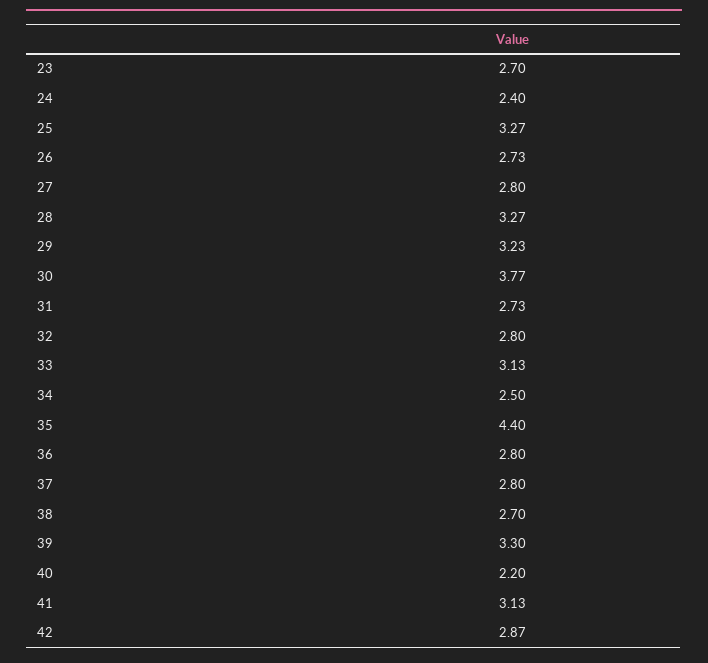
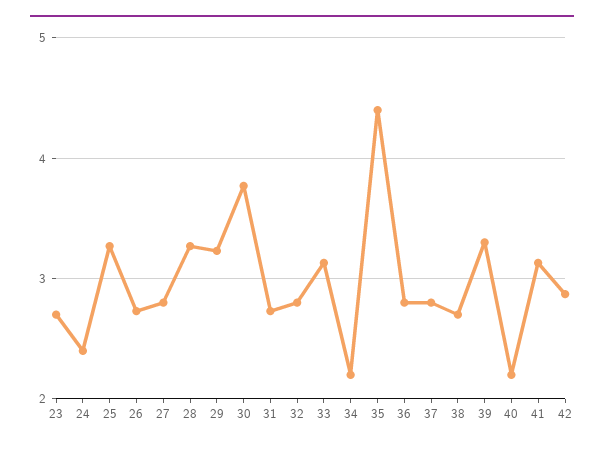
  {
    "23": 2.7,
    "24": 2.4,
    "25": 3.27,
    "26": 2.73,
    "27": 2.8,
    "28": 3.27,
    "29": 3.23,
    "30": 3.77,
    "31": 2.73,
    "32": 2.8,
    "33": 3.13,
-   "34": 2.5,
+   "34": 2.2,
    "35": 4.4,
    "36": 2.8,
    "37": 2.8,
    "38": 2.7,
    "39": 3.3,
    "40": 2.2,
    "41": 3.13,
    "42": 2.87
  }

